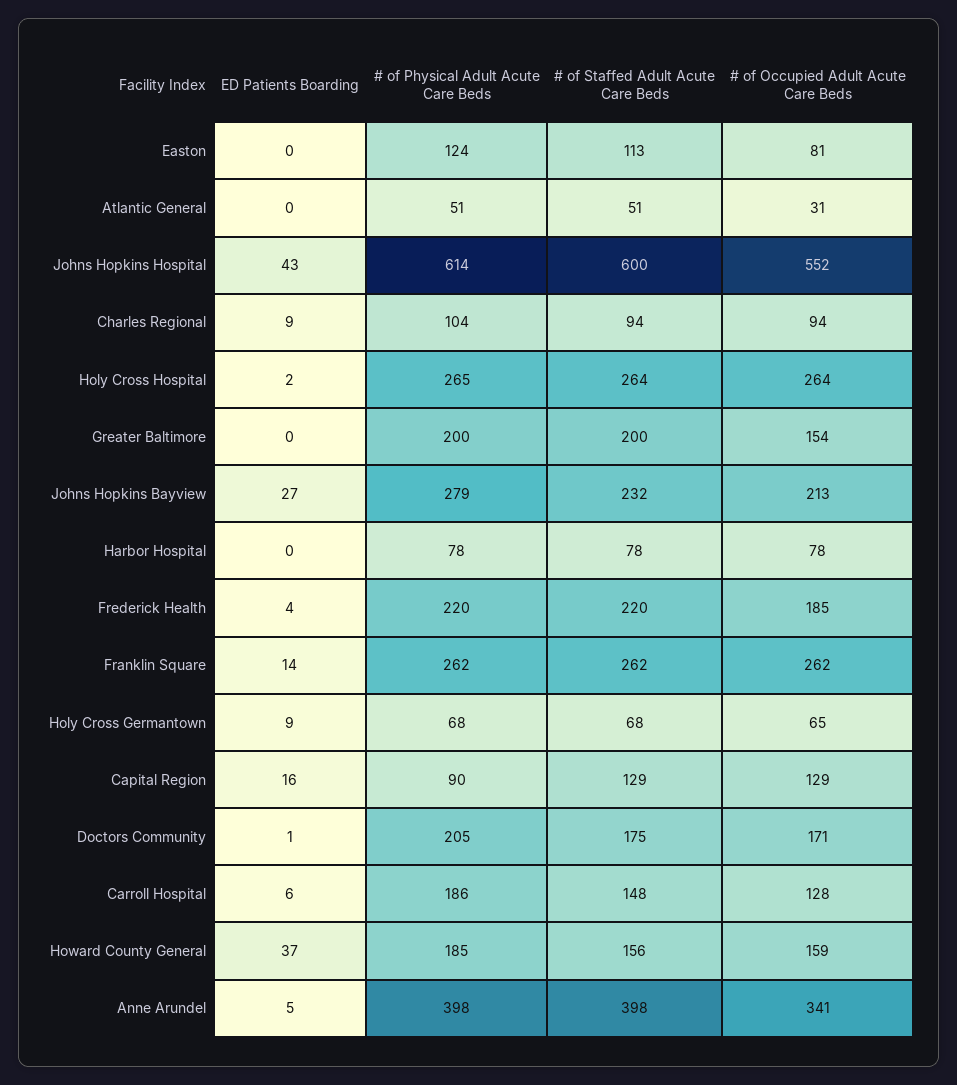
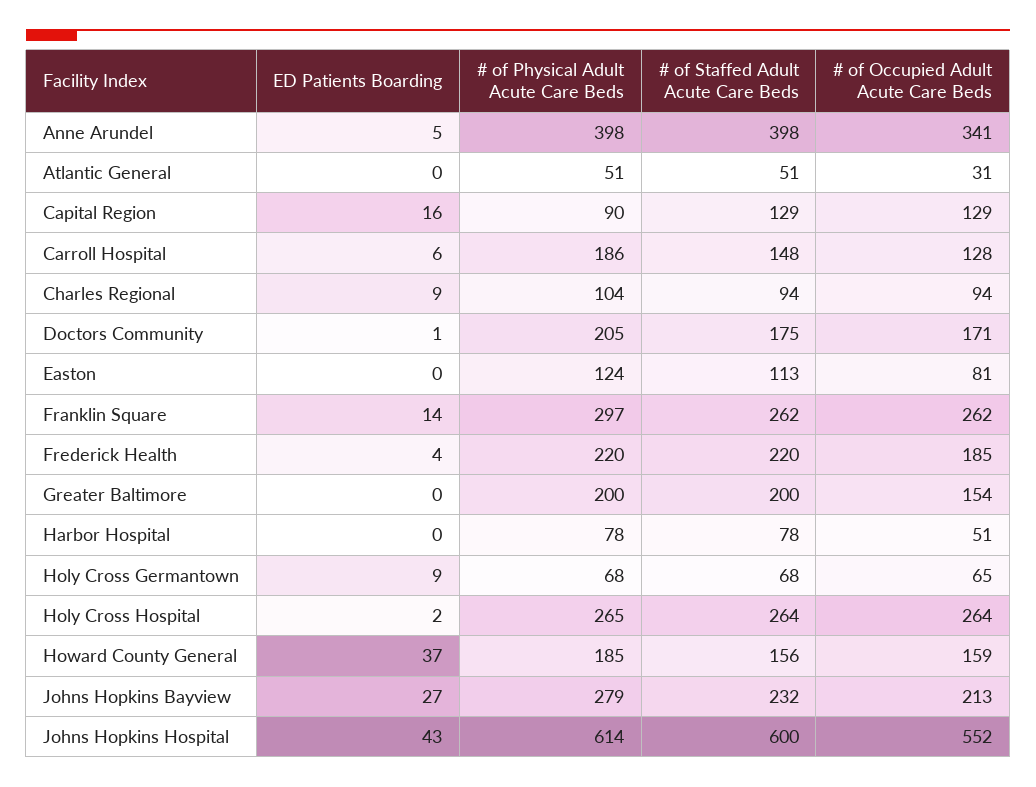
  {
    "ED Patients Boarding": {
      "Easton": 0,
      "Atlantic General": 0,
      "Johns Hopkins Hospital": 43,
      "Charles Regional": 9,
      "Holy Cross Hospital": 2,
      "Greater Baltimore": 0,
      "Johns Hopkins Bayview": 27,
      "Harbor Hospital": 0,
      "Frederick Health": 4,
      "Franklin Square": 14,
      "Holy Cross Germantown": 9,
      "Capital Region": 16,
      "Doctors Community": 1,
      "Carroll Hospital": 6,
      "Howard County General": 37,
      "Anne Arundel": 5
    },
    "# of Physical Adult Acute Care Beds": {
      "Easton": 124,
      "Atlantic General": 51,
      "Johns Hopkins Hospital": 614,
      "Charles Regional": 104,
      "Holy Cross Hospital": 265,
      "Greater Baltimore": 200,
      "Johns Hopkins Bayview": 279,
      "Harbor Hospital": 78,
      "Frederick Health": 220,
-     "Franklin Square": 262,
+     "Franklin Square": 297,
      "Holy Cross Germantown": 68,
      "Capital Region": 90,
      "Doctors Community": 205,
      "Carroll Hospital": 186,
      "Howard County General": 185,
      "Anne Arundel": 398
    },
    "# of Staffed Adult Acute Care Beds": {
      "Easton": 113,
      "Atlantic General": 51,
      "Johns Hopkins Hospital": 600,
      "Charles Regional": 94,
      "Holy Cross Hospital": 264,
      "Greater Baltimore": 200,
      "Johns Hopkins Bayview": 232,
      "Harbor Hospital": 78,
      "Frederick Health": 220,
      "Franklin Square": 262,
      "Holy Cross Germantown": 68,
      "Capital Region": 129,
      "Doctors Community": 175,
      "Carroll Hospital": 148,
      "Howard County General": 156,
      "Anne Arundel": 398
    },
    "# of Occupied Adult Acute Care Beds": {
      "Easton": 81,
      "Atlantic General": 31,
      "Johns Hopkins Hospital": 552,
      "Charles Regional": 94,
      "Holy Cross Hospital": 264,
      "Greater Baltimore": 154,
      "Johns Hopkins Bayview": 213,
-     "Harbor Hospital": 78,
+     "Harbor Hospital": 51,
      "Frederick Health": 185,
      "Franklin Square": 262,
      "Holy Cross Germantown": 65,
      "Capital Region": 129,
      "Doctors Community": 171,
      "Carroll Hospital": 128,
      "Howard County General": 159,
      "Anne Arundel": 341
    }
  }

